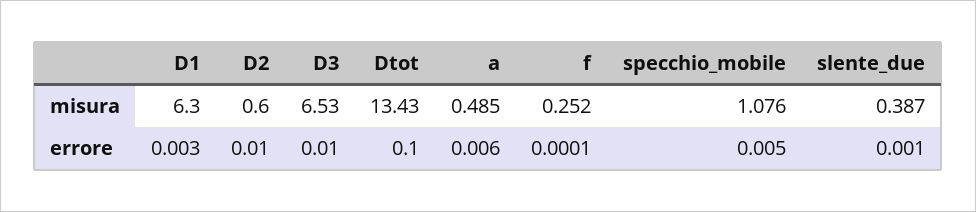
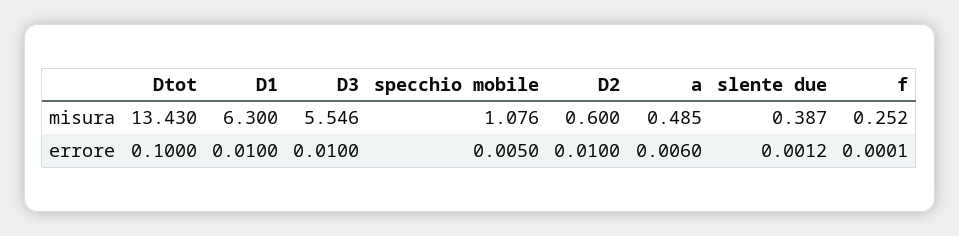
  {
    "D1": {
      "misura": 6.3,
-     "errore": 0.003
+     "errore": 0.01
    },
    "D2": {
      "misura": 0.6,
      "errore": 0.01
    },
    "D3": {
-     "misura": 6.53,
+     "misura": 5.546,
      "errore": 0.01
    },
    "Dtot": {
      "misura": 13.43,
      "errore": 0.1
    },
    "a": {
      "misura": 0.485,
      "errore": 0.006
    },
    "f": {
      "misura": 0.252,
      "errore": 0.0001
    },
    "specchio_mobile": {
      "misura": 1.076,
      "errore": 0.005
    },
    "slente_due": {
      "misura": 0.387,
-     "errore": 0.001
+     "errore": 0.0012
    }
  }

